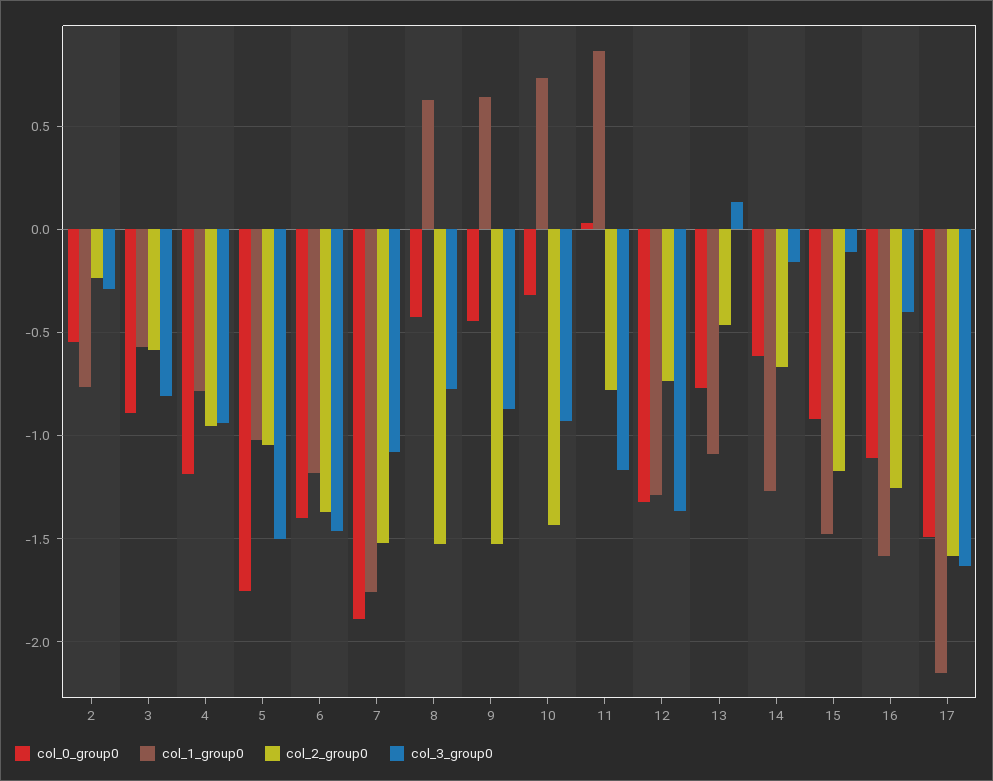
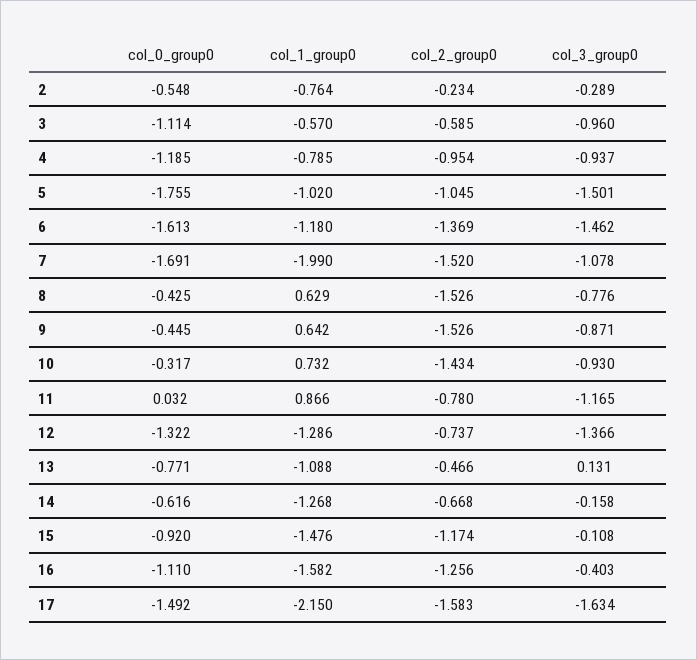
  {
    "col_0_group0": {
      "2": -0.548,
-     "3": -0.9,
+     "3": -1.114,
      "4": -1.185,
      "5": -1.755,
-     "6": -1.4,
+     "6": -1.613,
-     "7": -1.9,
+     "7": -1.691,
      "8": -0.425,
      "9": -0.445,
      "10": -0.317,
      "11": 0.032,
      "12": -1.322,
      "13": -0.771,
      "14": -0.616,
      "15": -0.92,
      "16": -1.11,
      "17": -1.492
    },
    "col_1_group0": {
      "2": -0.764,
      "3": -0.57,
      "4": -0.785,
      "5": -1.02,
      "6": -1.18,
-     "7": -1.75,
+     "7": -1.99,
      "8": 0.629,
      "9": 0.642,
      "10": 0.732,
      "11": 0.866,
      "12": -1.286,
      "13": -1.088,
      "14": -1.268,
      "15": -1.476,
      "16": -1.582,
      "17": -2.15
    },
    "col_2_group0": {
      "2": -0.234,
      "3": -0.585,
      "4": -0.954,
      "5": -1.045,
      "6": -1.369,
      "7": -1.52,
      "8": -1.526,
      "9": -1.526,
      "10": -1.434,
      "11": -0.78,
      "12": -0.737,
      "13": -0.466,
      "14": -0.668,
      "15": -1.174,
      "16": -1.256,
      "17": -1.583
    },
    "col_3_group0": {
      "2": -0.289,
-     "3": -0.8,
+     "3": -0.96,
      "4": -0.937,
      "5": -1.501,
      "6": -1.462,
      "7": -1.078,
      "8": -0.776,
      "9": -0.871,
      "10": -0.93,
      "11": -1.165,
      "12": -1.366,
      "13": 0.131,
      "14": -0.158,
      "15": -0.108,
      "16": -0.403,
      "17": -1.634
    }
  }

